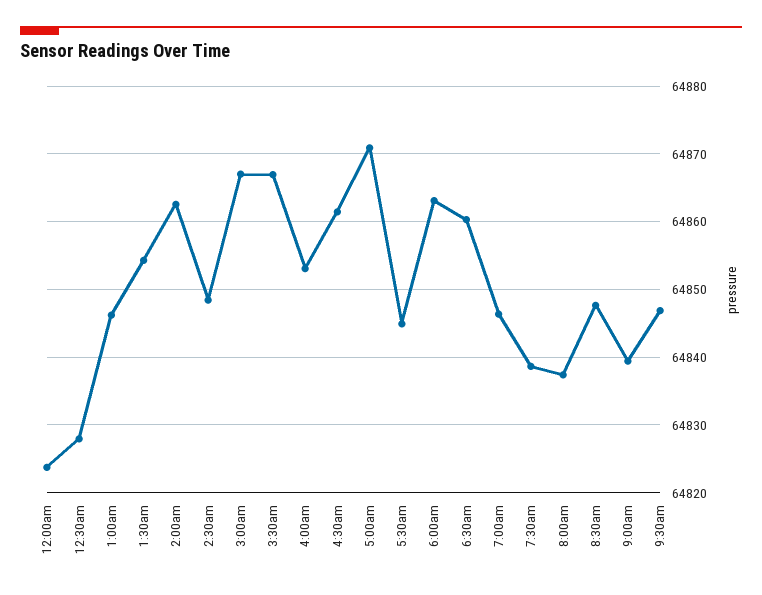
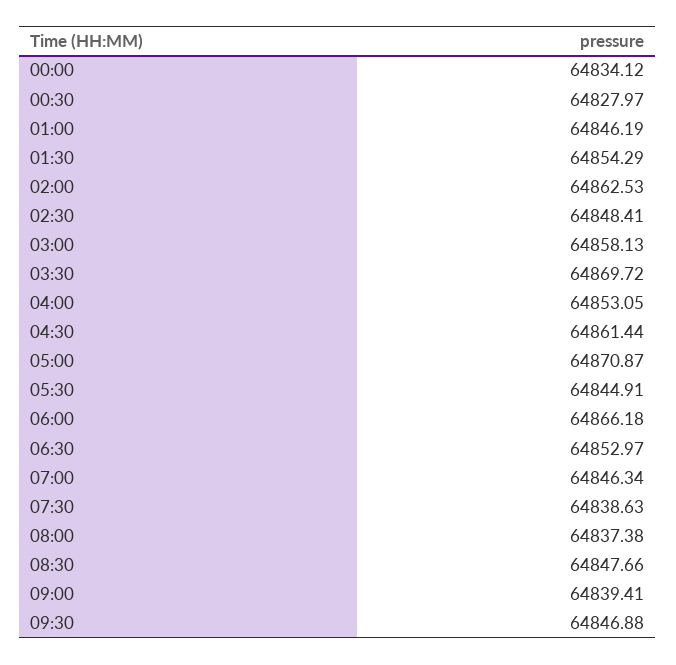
  {
-   "12:00am": 64824,
+   "12:00am": 64834.12,
    "12:30am": 64827.97,
    "1:00am": 64846.19,
    "1:30am": 64854.29,
    "2:00am": 64862.53,
    "2:30am": 64848.41,
-   "3:00am": 64867,
+   "3:00am": 64858.13,
-   "3:30am": 64867,
+   "3:30am": 64869.72,
    "4:00am": 64853.05,
    "4:30am": 64861.44,
    "5:00am": 64870.87,
    "5:30am": 64844.91,
-   "6:00am": 64863,
+   "6:00am": 64866.18,
-   "6:30am": 64860,
+   "6:30am": 64852.97,
    "7:00am": 64846.34,
    "7:30am": 64838.63,
    "8:00am": 64837.38,
    "8:30am": 64847.66,
    "9:00am": 64839.41,
    "9:30am": 64846.88
  }

